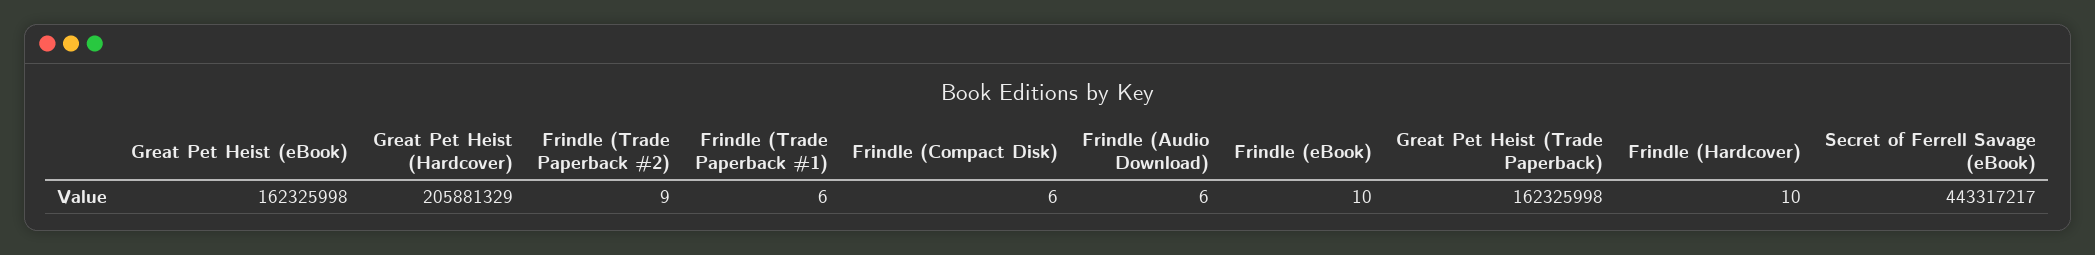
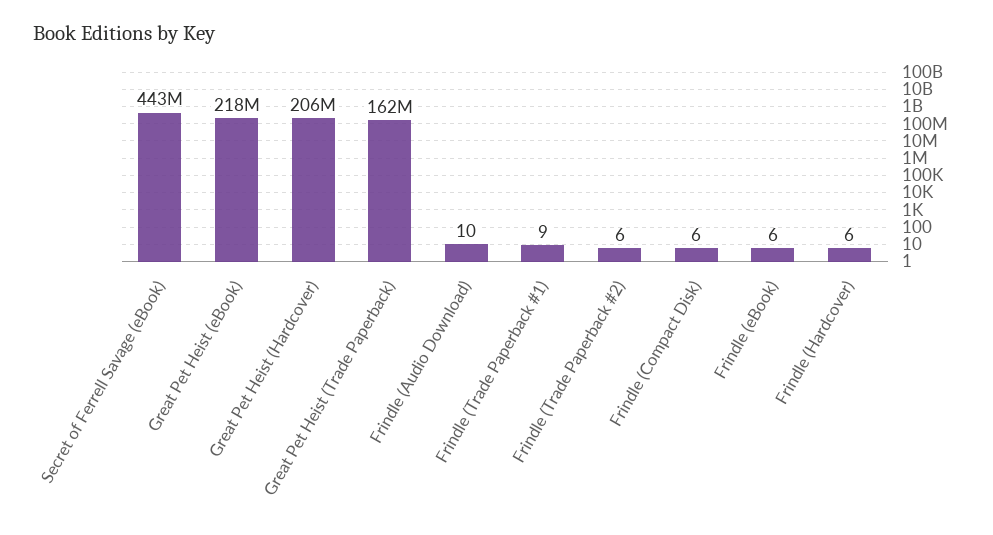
  {
-   "Great Pet Heist (eBook)": 162325998,
+   "Great Pet Heist (eBook)": 218000000,
    "Great Pet Heist (Hardcover)": 205881329,
-   "Frindle (Trade Paperback #2)": 9,
+   "Frindle (Trade Paperback #2)": 6,
-   "Frindle (Trade Paperback #1)": 6,
+   "Frindle (Trade Paperback #1)": 9,
    "Frindle (Compact Disk)": 6,
-   "Frindle (Audio Download)": 6,
+   "Frindle (Audio Download)": 10,
-   "Frindle (eBook)": 10,
+   "Frindle (eBook)": 6,
    "Great Pet Heist (Trade Paperback)": 162325998,
-   "Frindle (Hardcover)": 10,
+   "Frindle (Hardcover)": 6,
    "Secret of Ferrell Savage (eBook)": 443317217
  }

